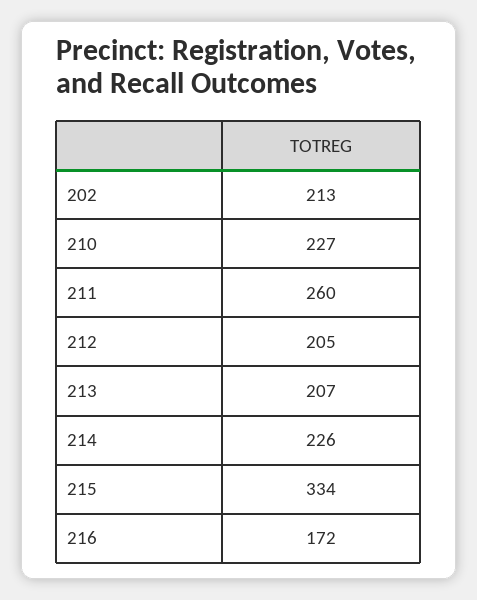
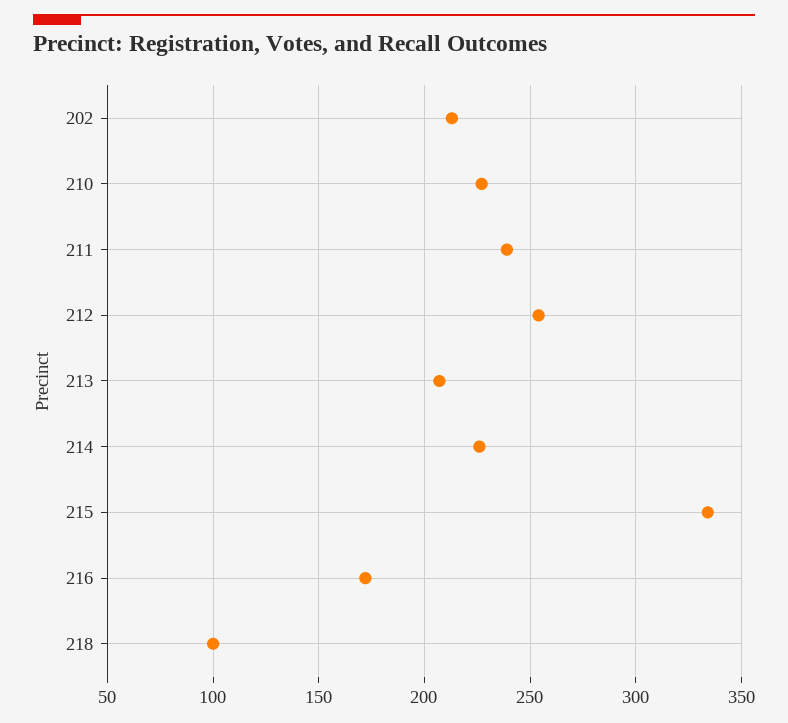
  {
    "202": 213,
    "210": 227,
-   "211": 260,
+   "211": 240,
-   "212": 205,
+   "212": 255,
    "213": 207,
    "214": 226,
    "215": 334,
-   "216": 172
+   "216": 172,
+   "218": 100
  }

